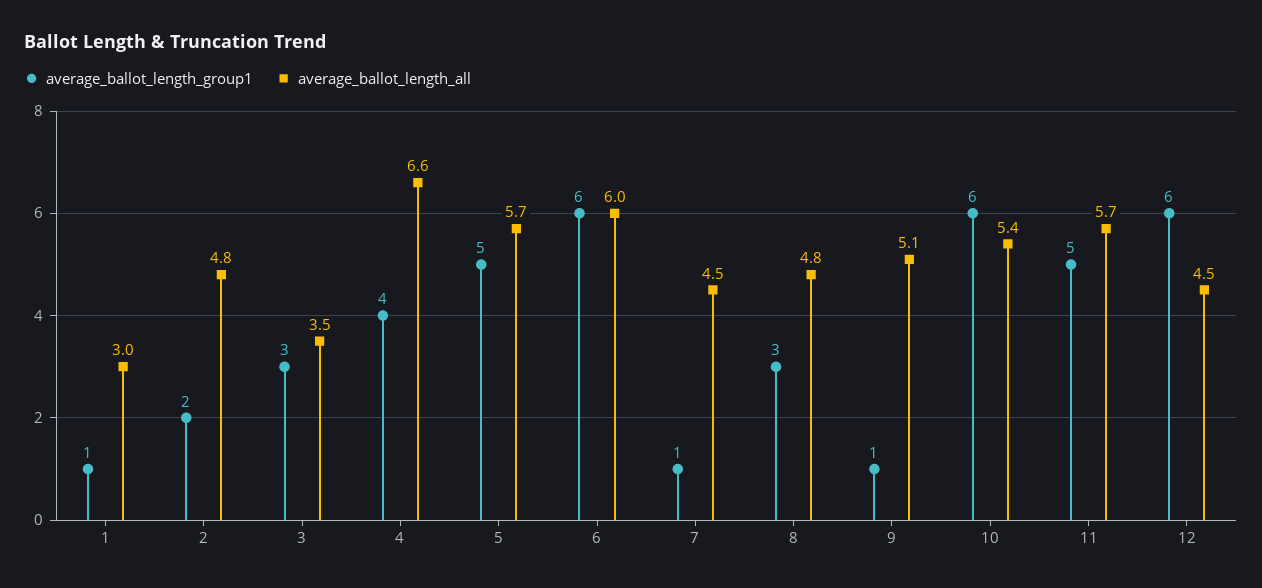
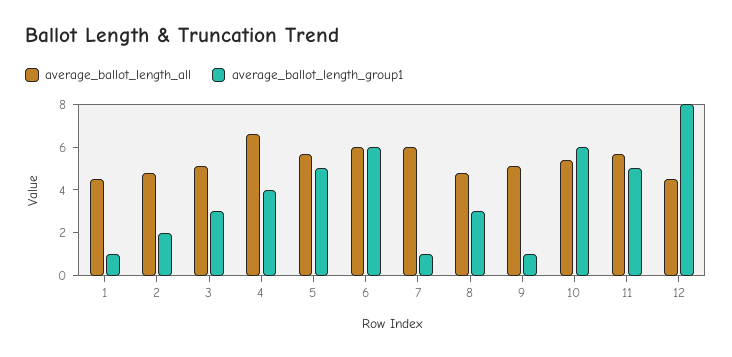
  {
    "average_ballot_length_group1": {
      "1": 1,
      "2": 2,
      "3": 3,
      "4": 4,
      "5": 5,
      "6": 6,
      "7": 1,
      "8": 3,
      "9": 1,
      "10": 6,
      "11": 5,
-     "12": 6
+     "12": 8
    },
    "average_ballot_length_all": {
-     "1": 3,
+     "1": 4.5,
      "2": 4.8,
-     "3": 3.5,
+     "3": 5,
      "4": 6.6,
      "5": 5.7,
      "6": 6,
-     "7": 4.5,
+     "7": 6,
      "8": 4.8,
      "9": 5.1,
      "10": 5.4,
      "11": 5.7,
      "12": 4.5
    }
  }

